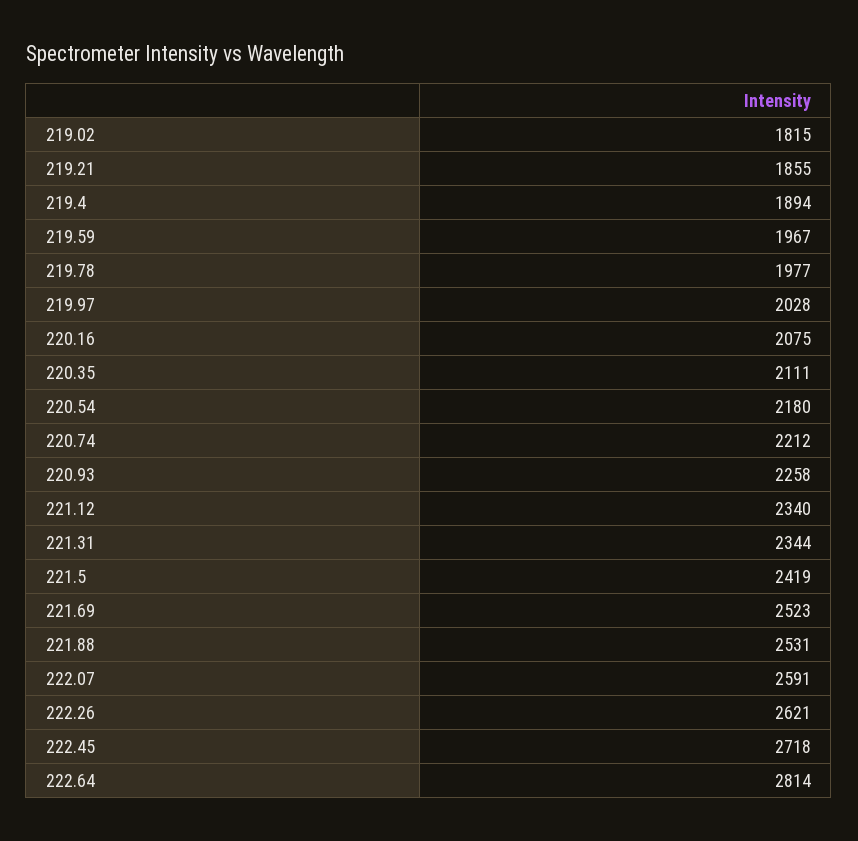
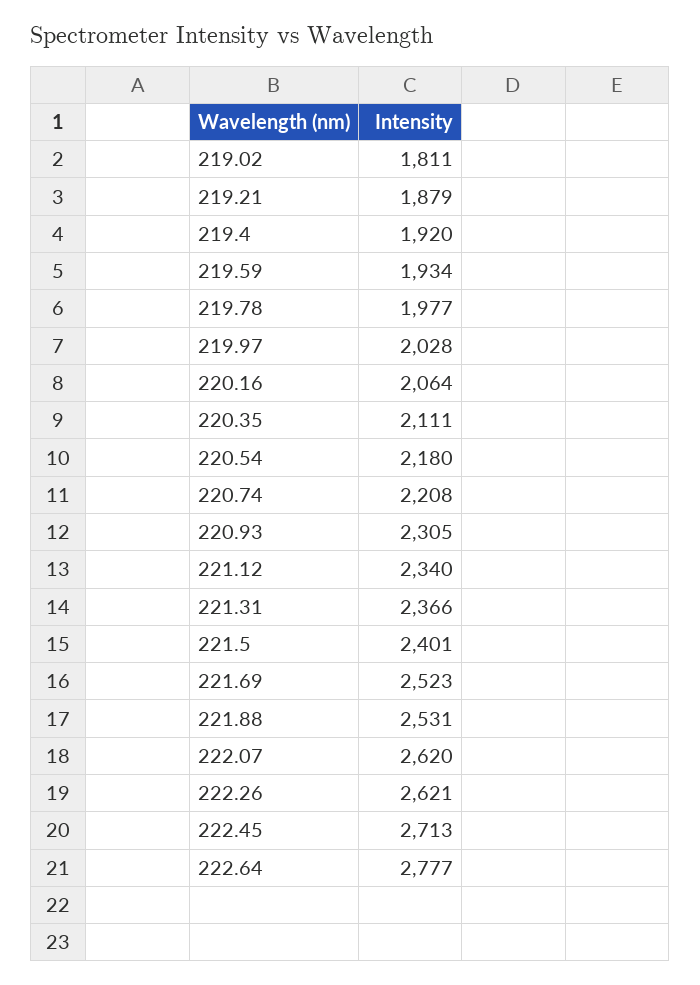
  {
-   "219.02": 1815,
+   "219.02": 1811,
-   "219.21": 1855,
+   "219.21": 1879,
-   "219.4": 1894,
+   "219.4": 1920,
-   "219.59": 1967,
+   "219.59": 1934,
    "219.78": 1977,
    "219.97": 2028,
-   "220.16": 2075,
+   "220.16": 2064,
    "220.35": 2111,
    "220.54": 2180,
-   "220.74": 2212,
+   "220.74": 2208,
-   "220.93": 2258,
+   "220.93": 2305,
    "221.12": 2340,
-   "221.31": 2344,
+   "221.31": 2366,
-   "221.5": 2419,
+   "221.5": 2401,
    "221.69": 2523,
    "221.88": 2531,
-   "222.07": 2591,
+   "222.07": 2620,
    "222.26": 2621,
-   "222.45": 2718,
+   "222.45": 2713,
-   "222.64": 2814
+   "222.64": 2777
  }

